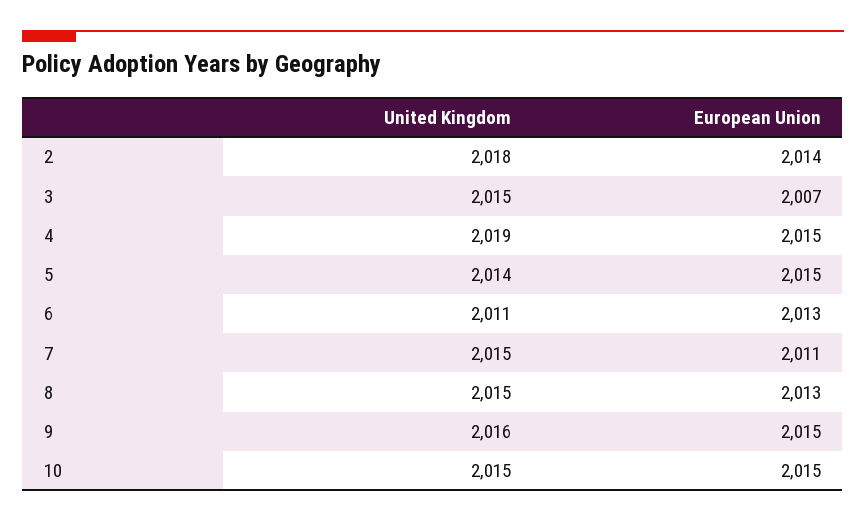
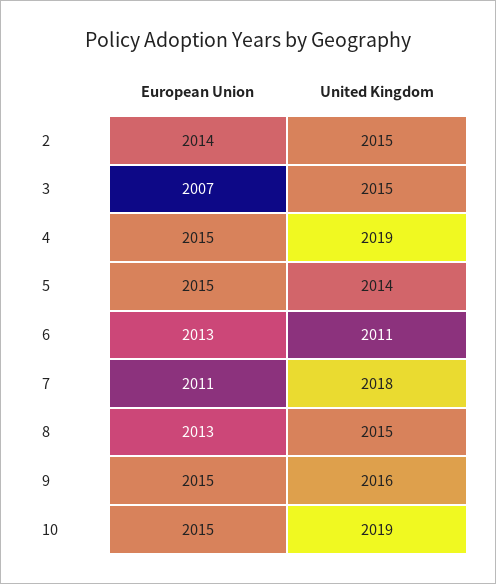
  {
    "United Kingdom": {
-     "2": 2018,
+     "2": 2015,
      "3": 2015,
      "4": 2019,
      "5": 2014,
      "6": 2011,
-     "7": 2015,
+     "7": 2018,
      "8": 2015,
      "9": 2016,
-     "10": 2015
+     "10": 2019
    },
    "European Union": {
      "2": 2014,
      "3": 2007,
      "4": 2015,
      "5": 2015,
      "6": 2013,
      "7": 2011,
      "8": 2013,
      "9": 2015,
      "10": 2015
    }
  }

